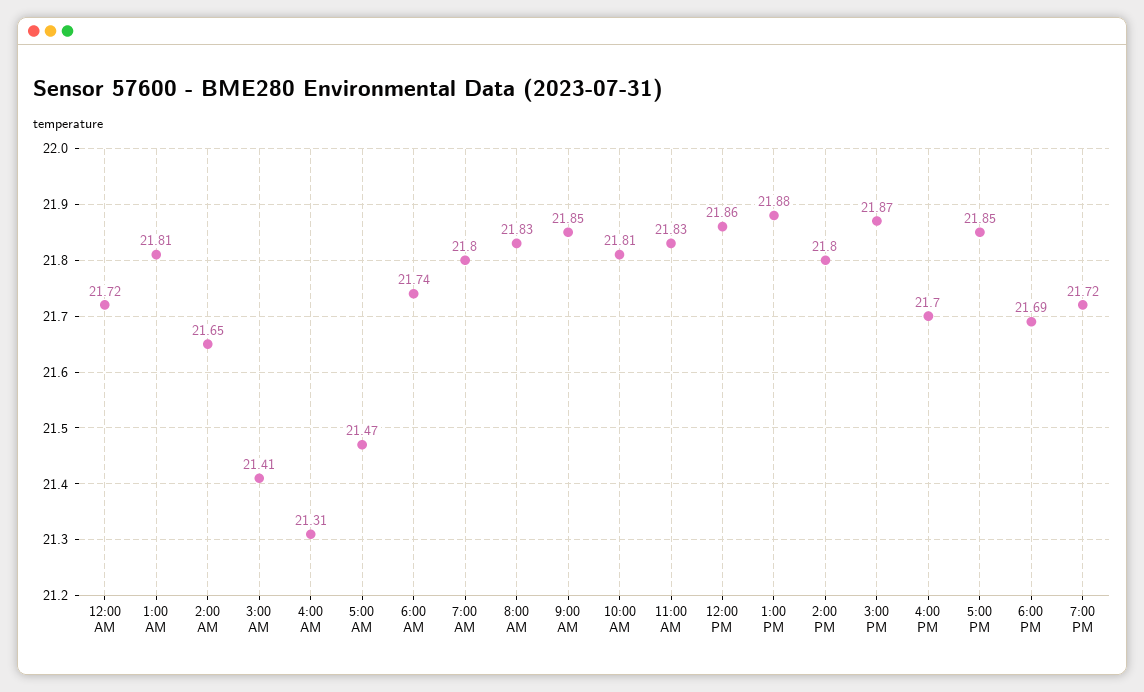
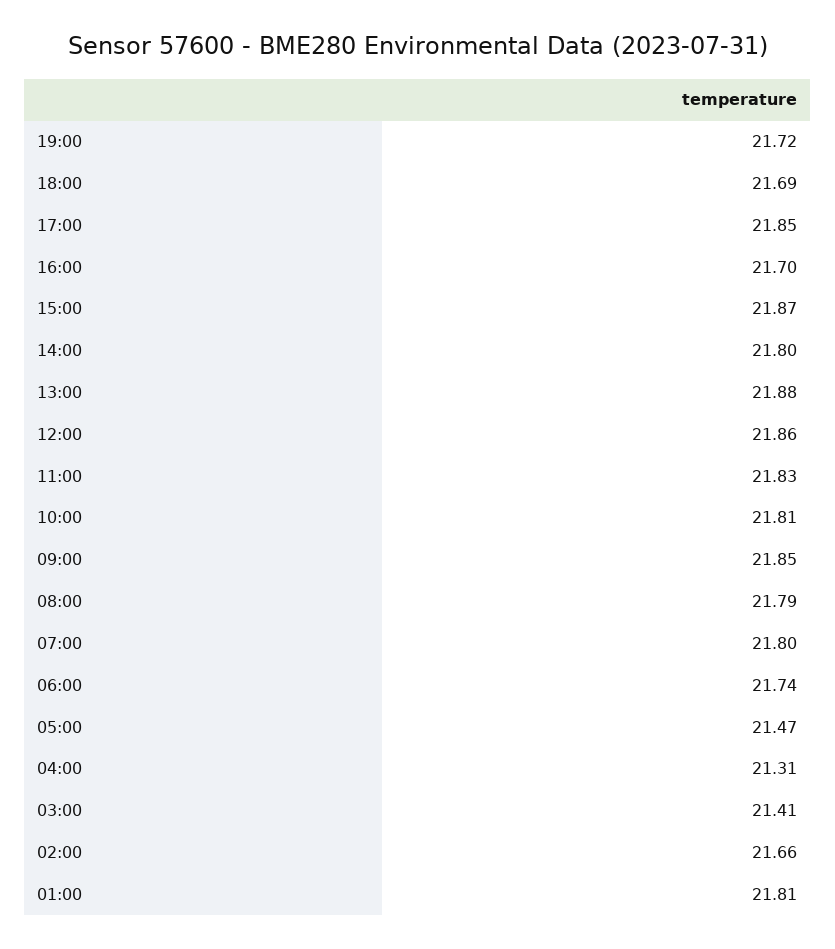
  {
-   "12:00 AM": 21.72,
    "1:00 AM": 21.81,
-   "2:00 AM": 21.65,
+   "2:00 AM": 21.66,
    "3:00 AM": 21.41,
    "4:00 AM": 21.31,
    "5:00 AM": 21.47,
    "6:00 AM": 21.74,
    "7:00 AM": 21.8,
-   "8:00 AM": 21.83,
+   "8:00 AM": 21.79,
    "9:00 AM": 21.85,
    "10:00 AM": 21.81,
    "11:00 AM": 21.83,
    "12:00 PM": 21.86,
    "1:00 PM": 21.88,
    "2:00 PM": 21.8,
    "3:00 PM": 21.87,
    "4:00 PM": 21.7,
    "5:00 PM": 21.85,
    "6:00 PM": 21.69,
    "7:00 PM": 21.72
  }

